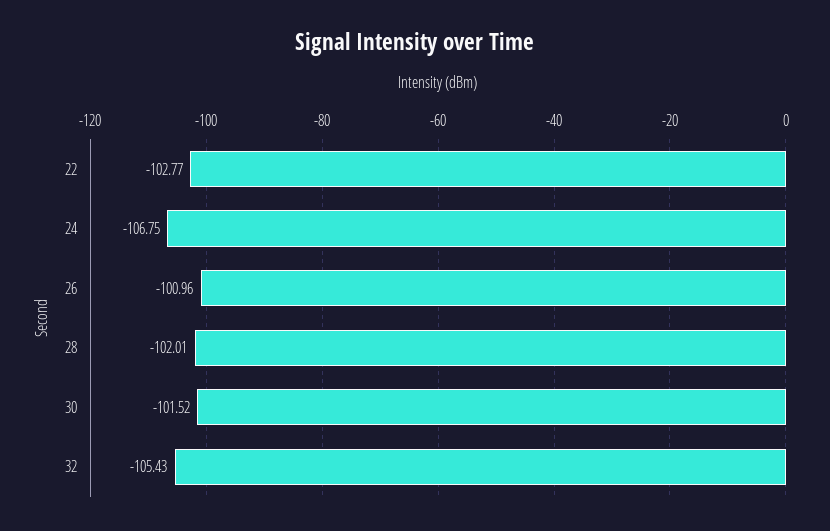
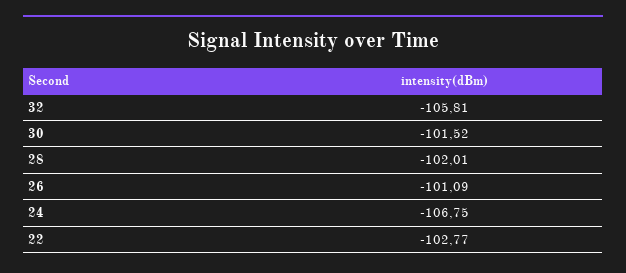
  {
    "22": -102.77,
    "24": -106.75,
-   "26": -100.96,
+   "26": -101.09,
    "28": -102.01,
    "30": -101.52,
-   "32": -105.43
+   "32": -105.81
  }

